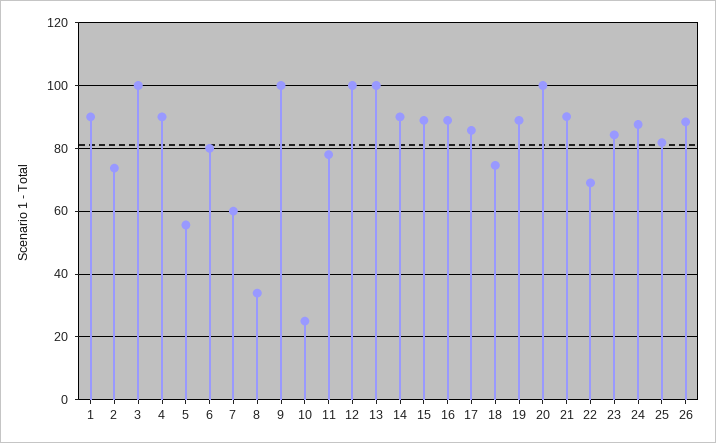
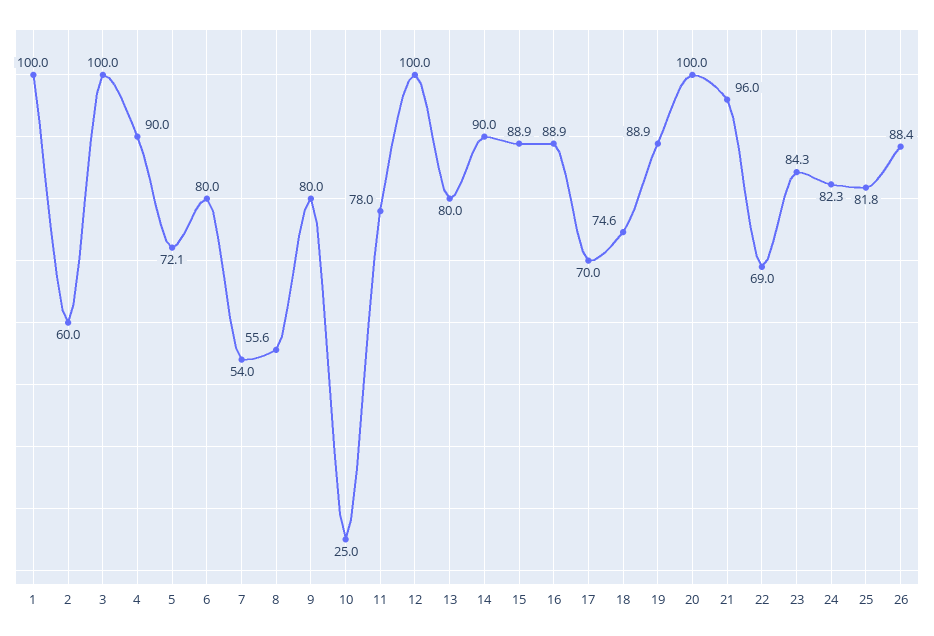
  {
-   "1": 90,
+   "1": 100,
-   "2": 74,
+   "2": 60,
    "3": 100,
    "4": 90,
-   "5": 56,
+   "5": 72.1,
    "6": 80,
-   "7": 60,
+   "7": 54,
-   "8": 34,
+   "8": 55.6,
-   "9": 100,
+   "9": 80,
    "10": 25,
    "11": 78,
    "12": 100,
-   "13": 100,
+   "13": 80,
    "14": 90,
    "15": 88.9,
    "16": 88.9,
-   "17": 86,
+   "17": 70,
    "18": 74.6,
    "19": 88.9,
    "20": 100,
-   "21": 90,
+   "21": 96,
    "22": 69,
    "23": 84.3,
-   "24": 88,
+   "24": 82.3,
    "25": 81.8,
    "26": 88.4
  }

